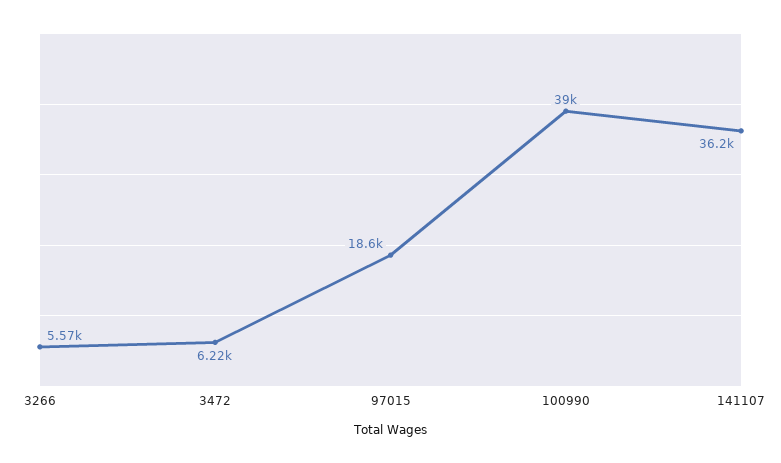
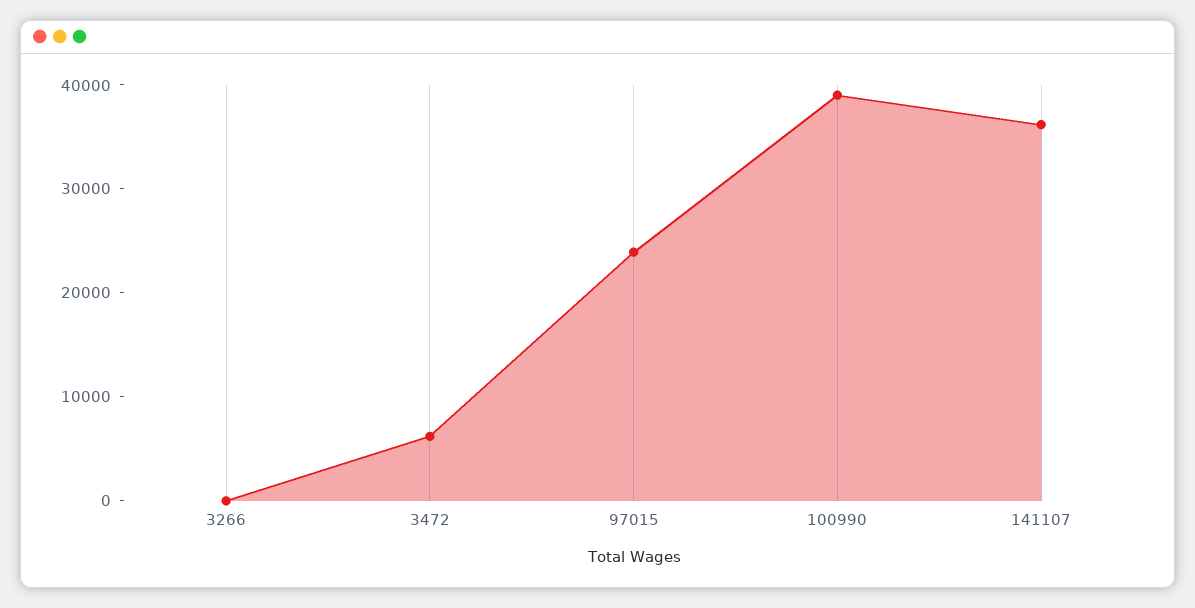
  {
-   "3266": 5570,
+   "3266": 0,
    "3472": 6220,
-   "97015": 18600,
+   "97015": 24000,
    "100990": 39000,
    "141107": 36200
  }

